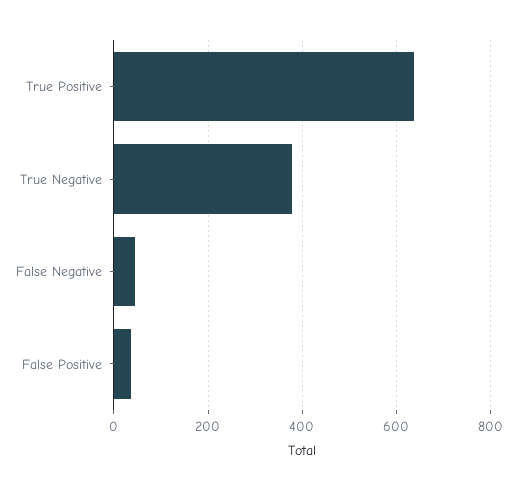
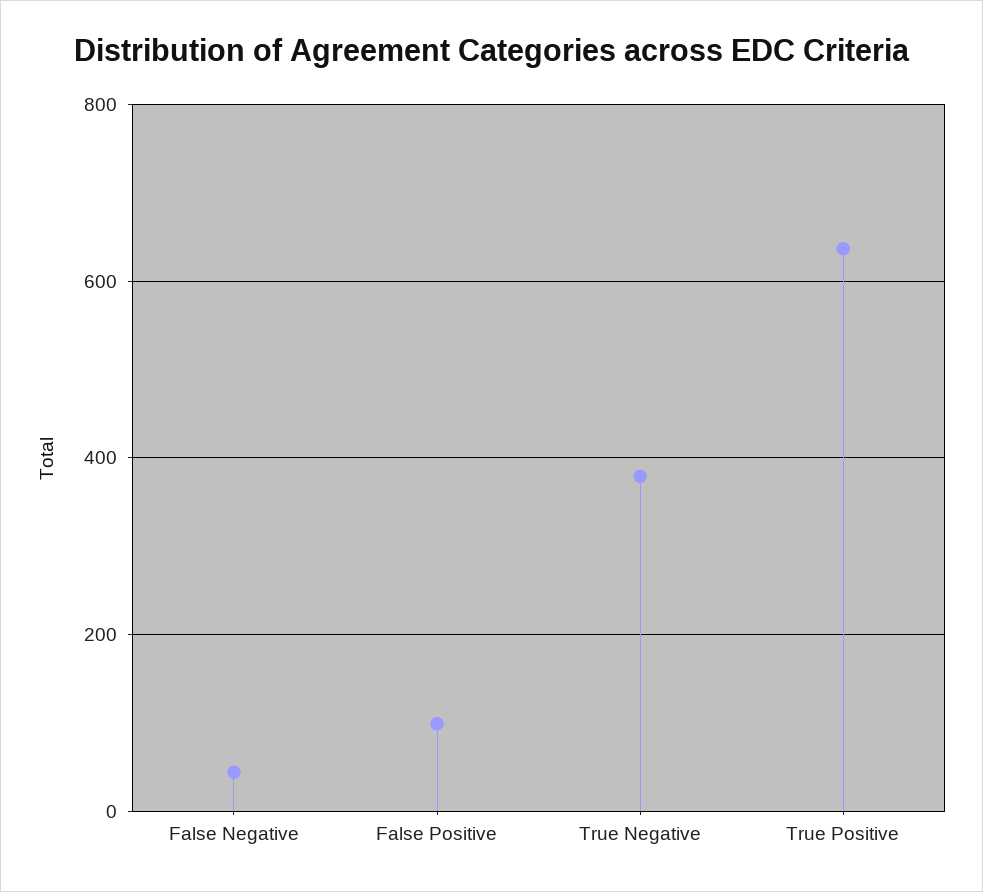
  {
    "True Positive": 640,
    "True Negative": 380,
    "False Negative": 40,
-   "False Positive": 40
+   "False Positive": 100
  }

